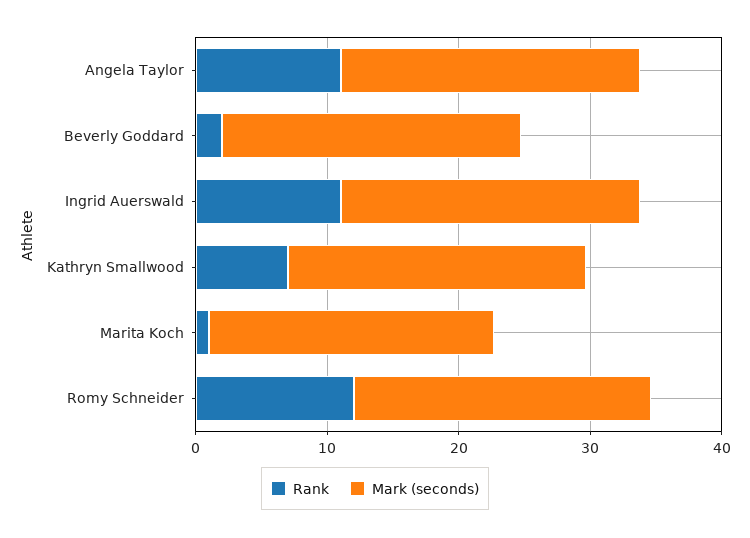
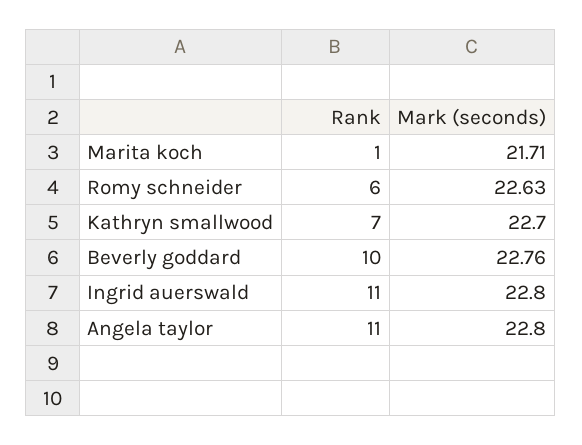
  {
    "Rank": {
      "Angela Taylor": 11,
-     "Beverly Goddard": 2,
+     "Beverly Goddard": 10,
      "Ingrid Auerswald": 11,
      "Kathryn Smallwood": 7,
      "Marita Koch": 1,
-     "Romy Schneider": 12
+     "Romy Schneider": 6
    },
    "Mark (seconds)": {
      "Angela Taylor": 22.8,
      "Beverly Goddard": 22.76,
      "Ingrid Auerswald": 22.8,
      "Kathryn Smallwood": 22.7,
      "Marita Koch": 21.71,
      "Romy Schneider": 22.63
    }
  }

